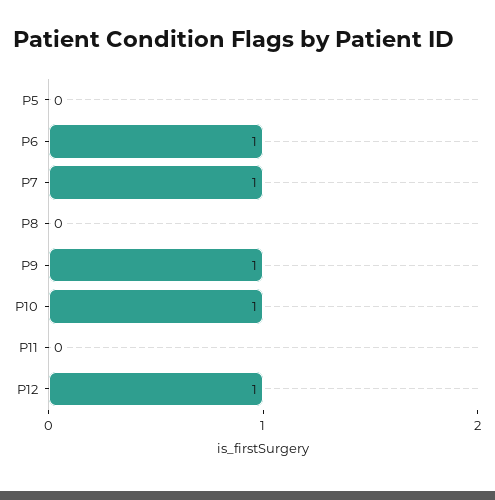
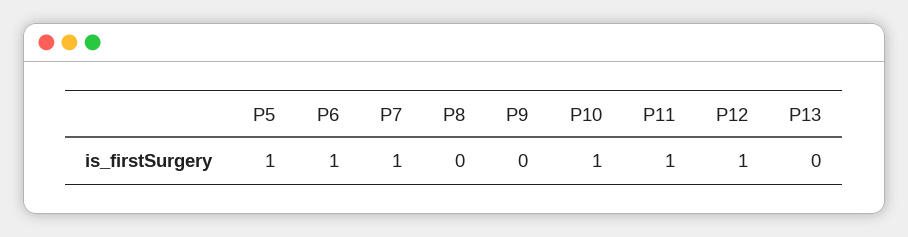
  {
-   "P5": 0,
+   "P5": 1,
    "P6": 1,
    "P7": 1,
    "P8": 0,
-   "P9": 1,
+   "P9": 0,
    "P10": 1,
-   "P11": 0,
+   "P11": 1,
-   "P12": 1
+   "P12": 1,
+   "P13": 0
  }

